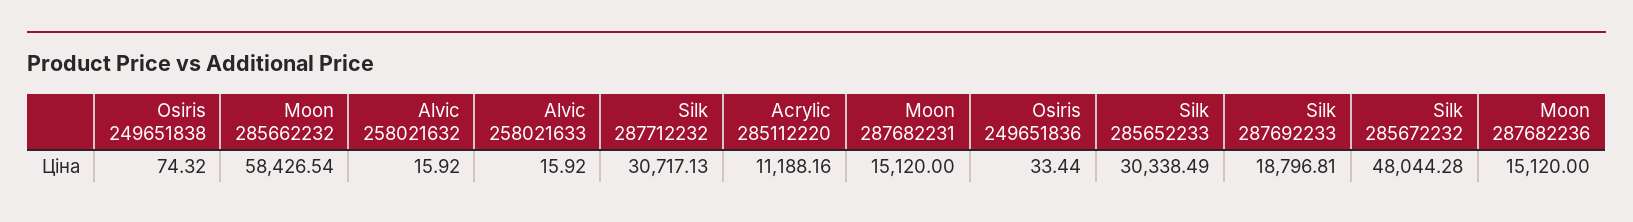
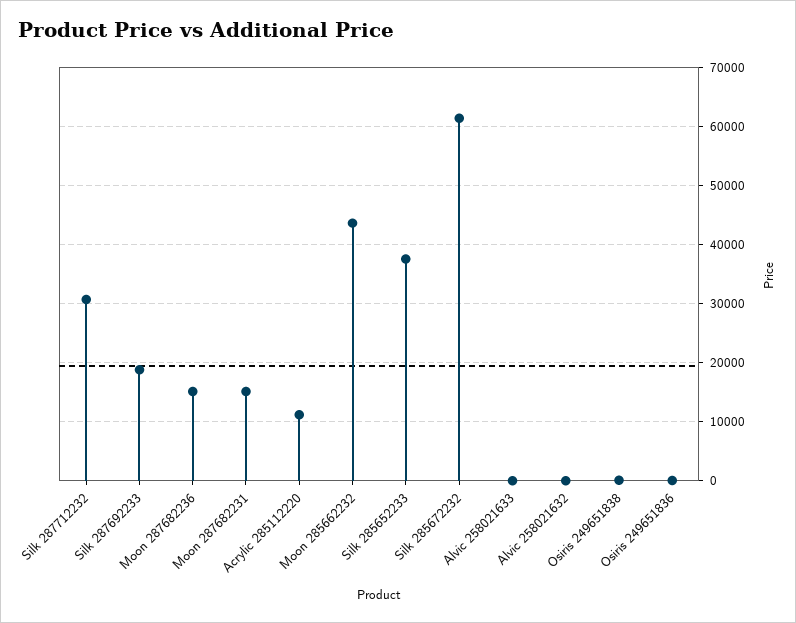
  {
    "Osiris 249651838": 74.32,
-   "Moon 285662232": 58426.54,
+   "Moon 285662232": 44000,
    "Alvic 258021632": 15.92,
    "Alvic 258021633": 15.92,
    "Silk 287712232": 30717.13,
    "Acrylic 285112220": 11188.16,
    "Moon 287682231": 15120,
    "Osiris 249651836": 33.44,
-   "Silk 285652233": 30338.49,
+   "Silk 285652233": 38000,
    "Silk 287692233": 18796.81,
-   "Silk 285672232": 48044.28,
+   "Silk 285672232": 62000,
    "Moon 287682236": 15120
  }

